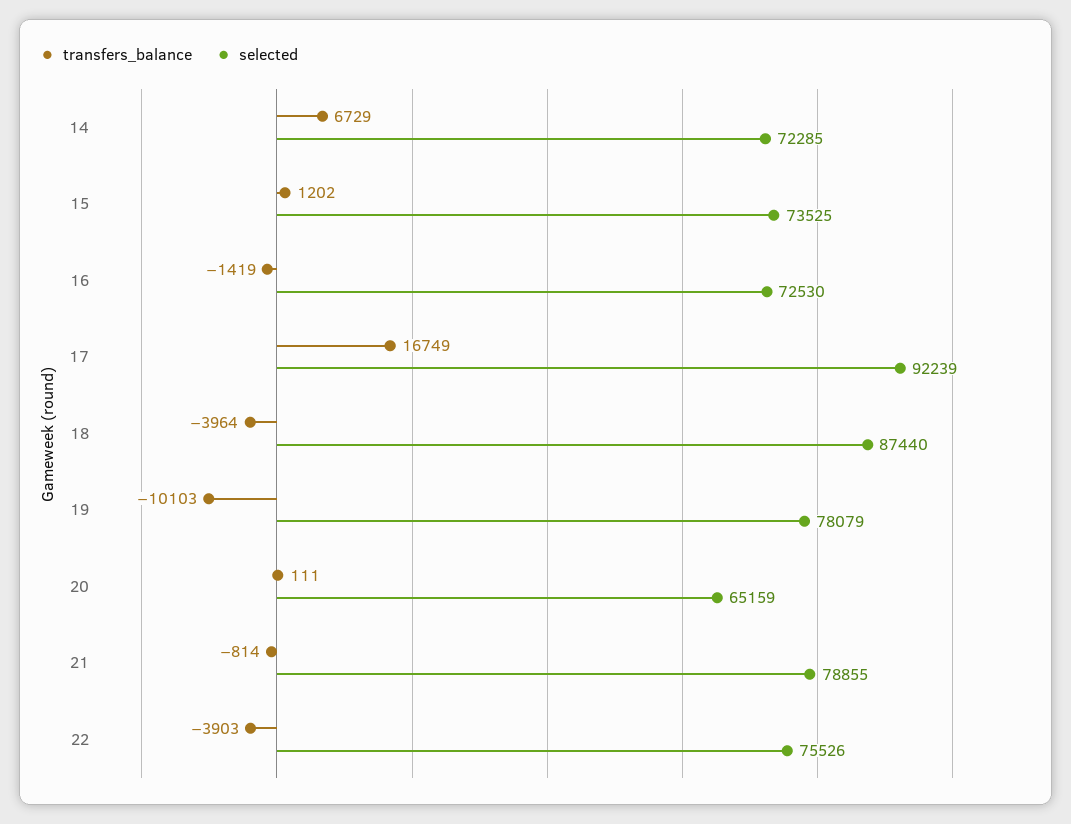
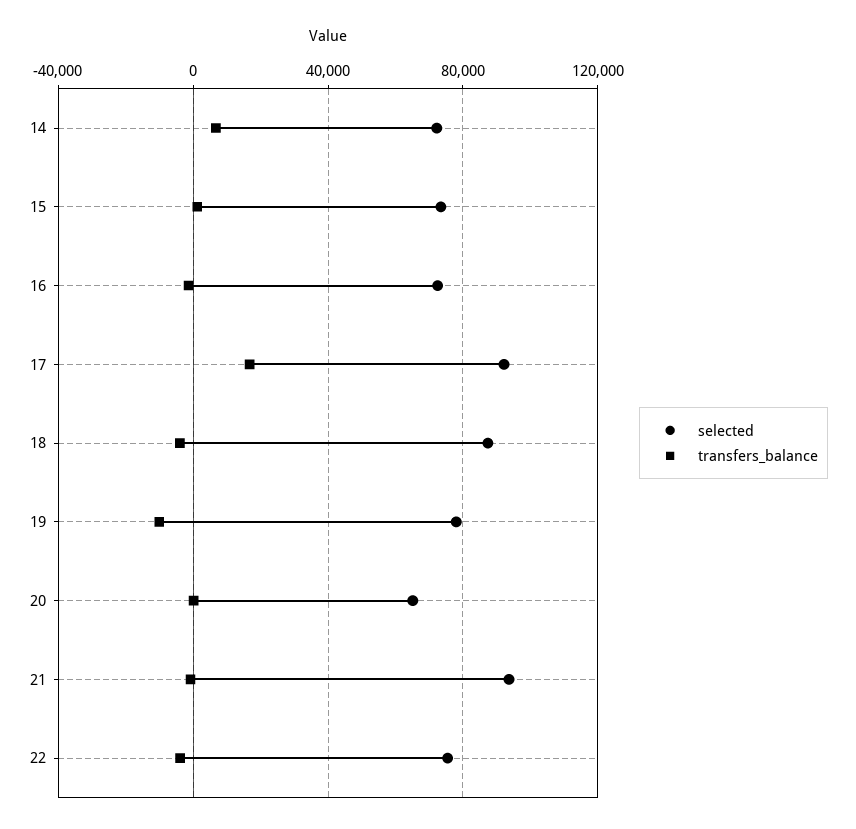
  {
    "transfers_balance": {
      "14": 6729,
      "15": 1202,
      "16": -1419,
      "17": 16749,
      "18": -3964,
      "19": -10103,
      "20": 111,
      "21": -814,
      "22": -3903
    },
    "selected": {
      "14": 72285,
      "15": 73525,
      "16": 72530,
      "17": 92239,
      "18": 87440,
      "19": 78079,
      "20": 65159,
-     "21": 78855,
+     "21": 95000,
      "22": 75526
    }
  }

